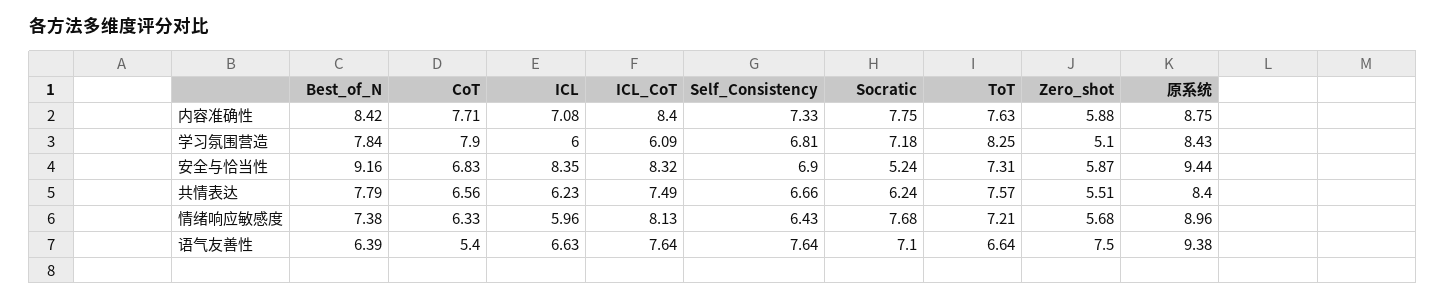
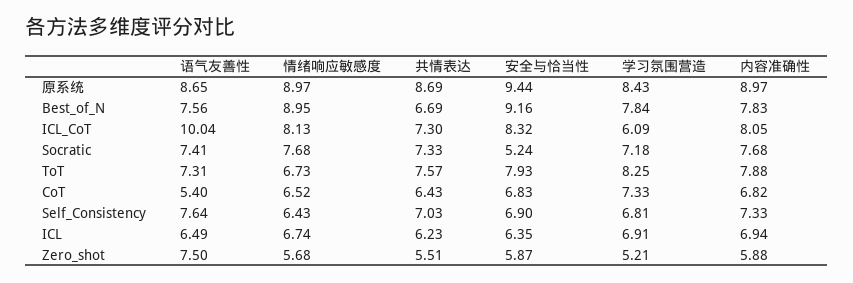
  {
    "Best_of_N": {
-     "内容准确性": 8.42,
+     "内容准确性": 7.83,
      "学习氛围营造": 7.84,
      "安全与恰当性": 9.16,
-     "共情表达": 7.79,
+     "共情表达": 6.69,
-     "情绪响应敏感度": 7.38,
+     "情绪响应敏感度": 8.95,
-     "语气友善性": 6.39
+     "语气友善性": 7.56
    },
    "CoT": {
-     "内容准确性": 7.71,
+     "内容准确性": 6.82,
-     "学习氛围营造": 7.9,
+     "学习氛围营造": 7.33,
      "安全与恰当性": 6.83,
-     "共情表达": 6.56,
+     "共情表达": 6.43,
-     "情绪响应敏感度": 6.33,
+     "情绪响应敏感度": 6.52,
      "语气友善性": 5.4
    },
    "ICL": {
-     "内容准确性": 7.08,
+     "内容准确性": 6.94,
-     "学习氛围营造": 6,
+     "学习氛围营造": 6.91,
-     "安全与恰当性": 8.35,
+     "安全与恰当性": 6.35,
      "共情表达": 6.23,
-     "情绪响应敏感度": 5.96,
+     "情绪响应敏感度": 6.74,
-     "语气友善性": 6.63
+     "语气友善性": 6.49
    },
    "ICL_CoT": {
-     "内容准确性": 8.4,
+     "内容准确性": 8.05,
      "学习氛围营造": 6.09,
      "安全与恰当性": 8.32,
-     "共情表达": 7.49,
+     "共情表达": 7.3,
      "情绪响应敏感度": 8.13,
-     "语气友善性": 7.64
+     "语气友善性": 10.04
    },
    "Self_Consistency": {
      "内容准确性": 7.33,
      "学习氛围营造": 6.81,
      "安全与恰当性": 6.9,
-     "共情表达": 6.66,
+     "共情表达": 7.03,
      "情绪响应敏感度": 6.43,
      "语气友善性": 7.64
    },
    "Socratic": {
-     "内容准确性": 7.75,
+     "内容准确性": 7.68,
      "学习氛围营造": 7.18,
      "安全与恰当性": 5.24,
-     "共情表达": 6.24,
+     "共情表达": 7.33,
      "情绪响应敏感度": 7.68,
-     "语气友善性": 7.1
+     "语气友善性": 7.41
    },
    "ToT": {
-     "内容准确性": 7.63,
+     "内容准确性": 7.88,
      "学习氛围营造": 8.25,
-     "安全与恰当性": 7.31,
+     "安全与恰当性": 7.93,
      "共情表达": 7.57,
-     "情绪响应敏感度": 7.21,
+     "情绪响应敏感度": 6.73,
-     "语气友善性": 6.64
+     "语气友善性": 7.31
    },
    "Zero_shot": {
      "内容准确性": 5.88,
-     "学习氛围营造": 5.1,
+     "学习氛围营造": 5.21,
      "安全与恰当性": 5.87,
      "共情表达": 5.51,
      "情绪响应敏感度": 5.68,
      "语气友善性": 7.5
    },
    "原系统": {
-     "内容准确性": 8.75,
+     "内容准确性": 8.97,
      "学习氛围营造": 8.43,
      "安全与恰当性": 9.44,
-     "共情表达": 8.4,
+     "共情表达": 8.69,
-     "情绪响应敏感度": 8.96,
+     "情绪响应敏感度": 8.97,
-     "语气友善性": 9.38
+     "语气友善性": 8.65
    }
  }

